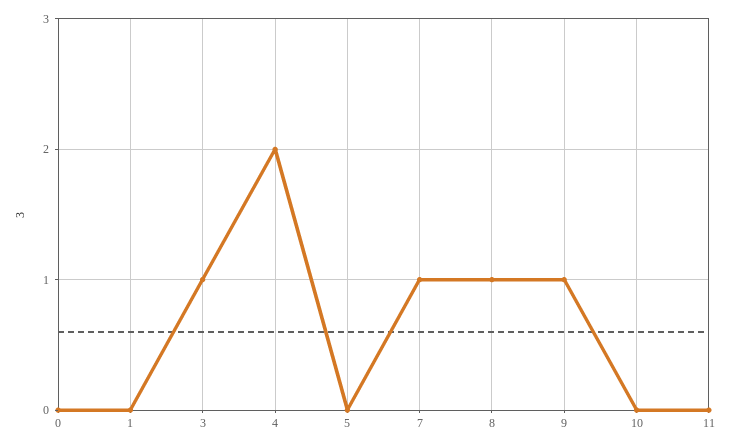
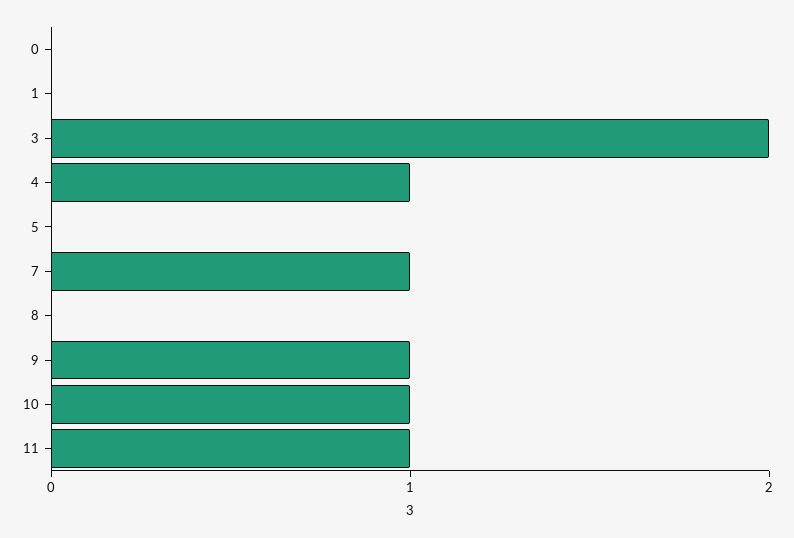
  {
    "0": 0,
    "1": 0,
-   "3": 1,
+   "3": 2,
-   "4": 2,
+   "4": 1,
    "5": 0,
    "7": 1,
-   "8": 1,
+   "8": 0,
    "9": 1,
-   "10": 0,
+   "10": 1,
-   "11": 0
+   "11": 1
  }

